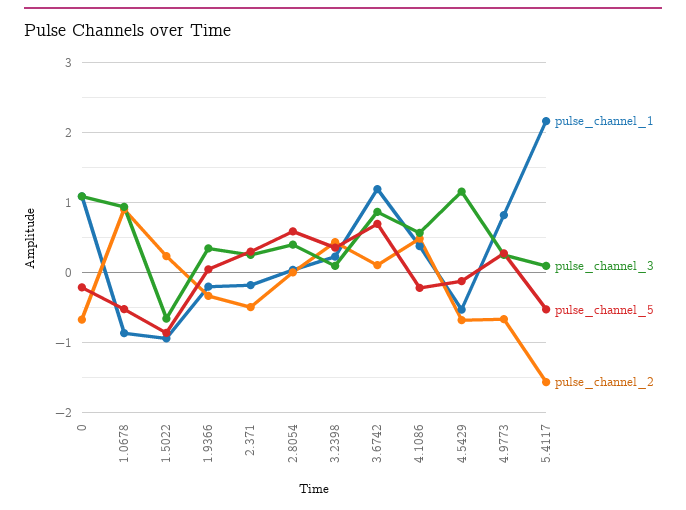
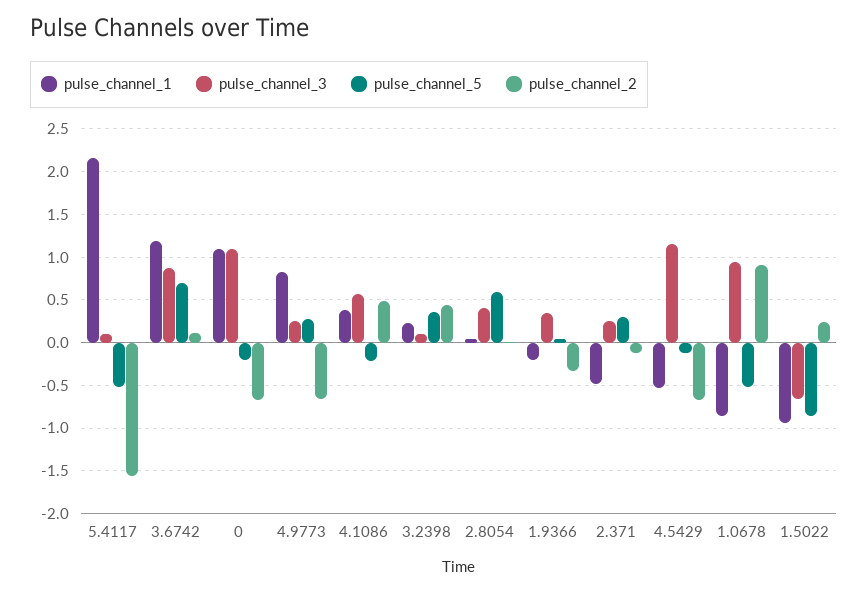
  {
    "pulse_channel_1": {
      "0": 1.1,
      "1.0678": -0.9,
      "1.5022": -0.9,
      "1.9366": -0.2,
-     "2.371": -0.2,
+     "2.371": -0.5,
      "2.8054": 0,
      "3.2398": 0.2,
      "3.6742": 1.2,
      "4.1086": 0.4,
      "4.5429": -0.5,
      "4.9773": 0.8,
      "5.4117": 2.2
    },
    "pulse_channel_3": {
      "0": 1.1,
      "1.0678": 0.9,
      "1.5022": -0.7,
      "1.9366": 0.4,
      "2.371": 0.3,
      "2.8054": 0.4,
      "3.2398": 0.1,
      "3.6742": 0.9,
      "4.1086": 0.6,
      "4.5429": 1.2,
      "4.9773": 0.3,
      "5.4117": 0.1
    },
    "pulse_channel_5": {
      "0": -0.2,
      "1.0678": -0.5,
      "1.5022": -0.9,
      "1.9366": 0,
      "2.371": 0.3,
      "2.8054": 0.6,
      "3.2398": 0.4,
      "3.6742": 0.7,
      "4.1086": -0.2,
      "4.5429": -0.1,
      "4.9773": 0.3,
      "5.4117": -0.5
    },
    "pulse_channel_2": {
      "0": -0.7,
      "1.0678": 0.9,
      "1.5022": 0.2,
      "1.9366": -0.3,
-     "2.371": -0.5,
+     "2.371": -0.1,
      "2.8054": 0,
      "3.2398": 0.4,
      "3.6742": 0.1,
      "4.1086": 0.5,
      "4.5429": -0.7,
      "4.9773": -0.7,
      "5.4117": -1.6
    }
  }

